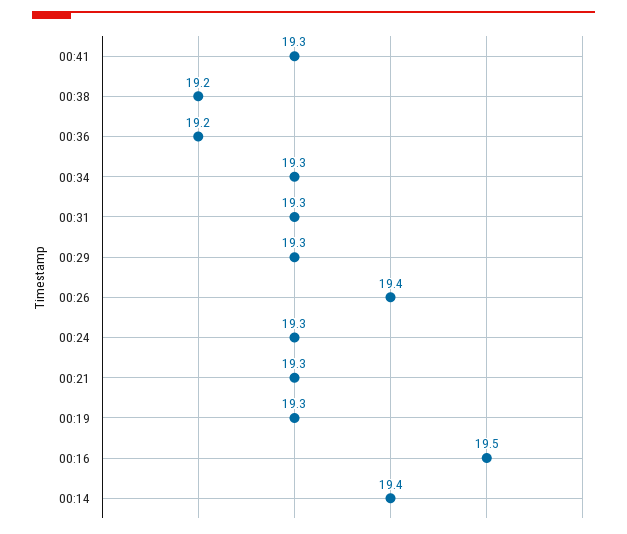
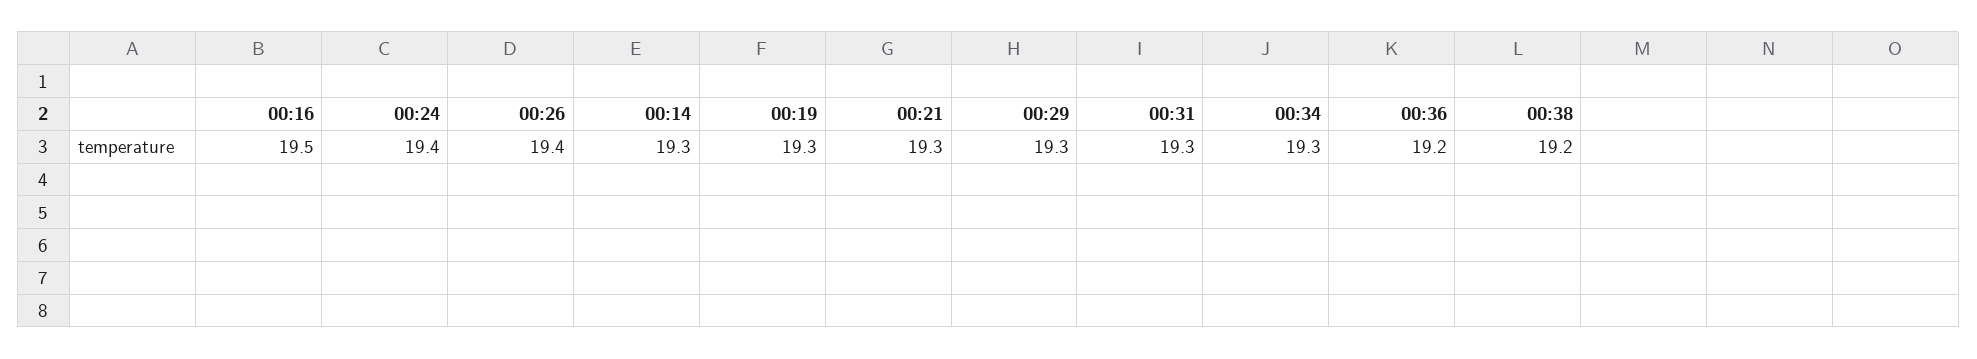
  {
-   "00:41": 19.3,
    "00:38": 19.2,
    "00:36": 19.2,
    "00:34": 19.3,
    "00:31": 19.3,
    "00:29": 19.3,
    "00:26": 19.4,
-   "00:24": 19.3,
+   "00:24": 19.4,
    "00:21": 19.3,
    "00:19": 19.3,
    "00:16": 19.5,
-   "00:14": 19.4
+   "00:14": 19.3
  }

